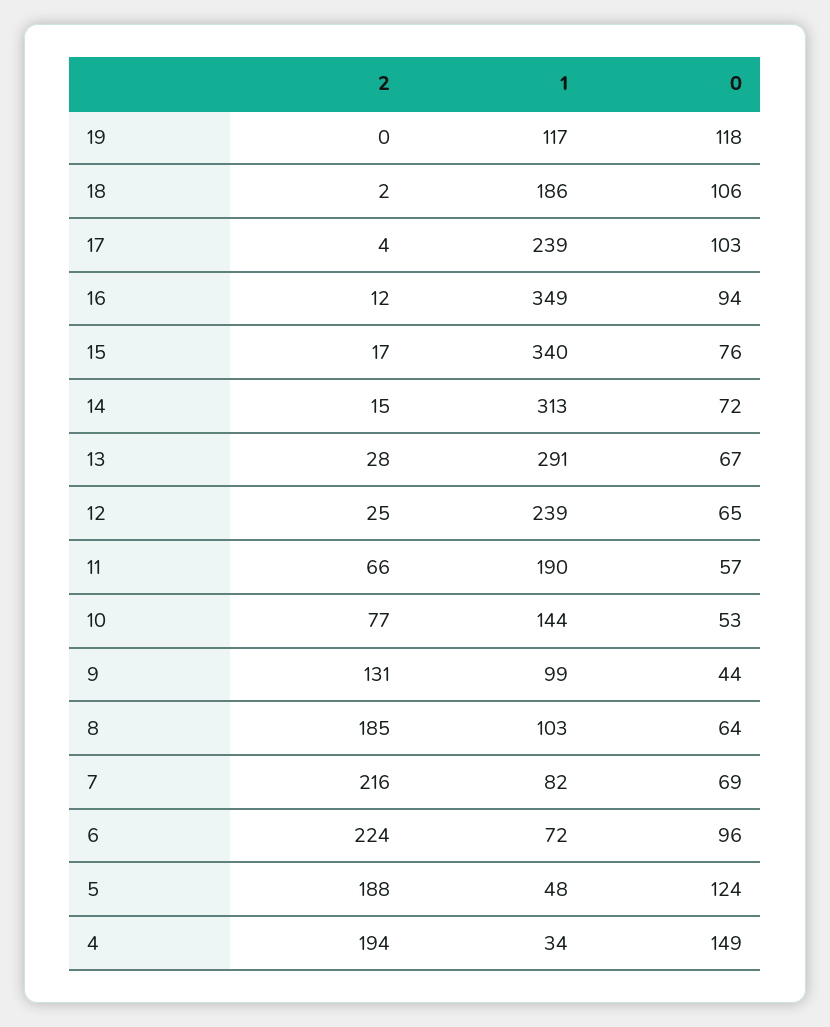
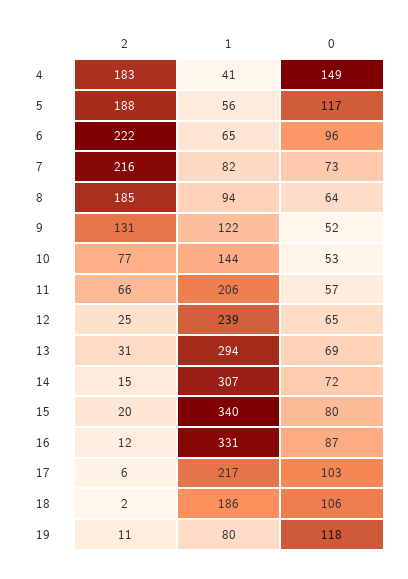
  {
    "2": {
-     "19": 0,
+     "19": 11,
      "18": 2,
-     "17": 4,
+     "17": 6,
      "16": 12,
-     "15": 17,
+     "15": 20,
      "14": 15,
-     "13": 28,
+     "13": 31,
      "12": 25,
      "11": 66,
      "10": 77,
      "9": 131,
      "8": 185,
      "7": 216,
-     "6": 224,
+     "6": 222,
      "5": 188,
-     "4": 194
+     "4": 183
    },
    "1": {
-     "19": 117,
+     "19": 80,
      "18": 186,
-     "17": 239,
+     "17": 217,
-     "16": 349,
+     "16": 331,
      "15": 340,
-     "14": 313,
+     "14": 307,
-     "13": 291,
+     "13": 294,
      "12": 239,
-     "11": 190,
+     "11": 206,
      "10": 144,
-     "9": 99,
+     "9": 122,
-     "8": 103,
+     "8": 94,
      "7": 82,
-     "6": 72,
+     "6": 65,
-     "5": 48,
+     "5": 56,
-     "4": 34
+     "4": 41
    },
    "0": {
      "19": 118,
      "18": 106,
      "17": 103,
-     "16": 94,
+     "16": 87,
-     "15": 76,
+     "15": 80,
      "14": 72,
-     "13": 67,
+     "13": 69,
      "12": 65,
      "11": 57,
      "10": 53,
-     "9": 44,
+     "9": 52,
      "8": 64,
-     "7": 69,
+     "7": 73,
      "6": 96,
-     "5": 124,
+     "5": 117,
      "4": 149
    }
  }

